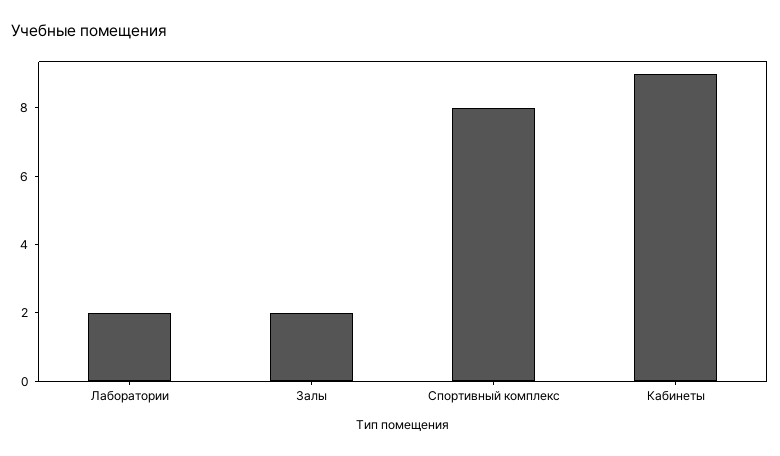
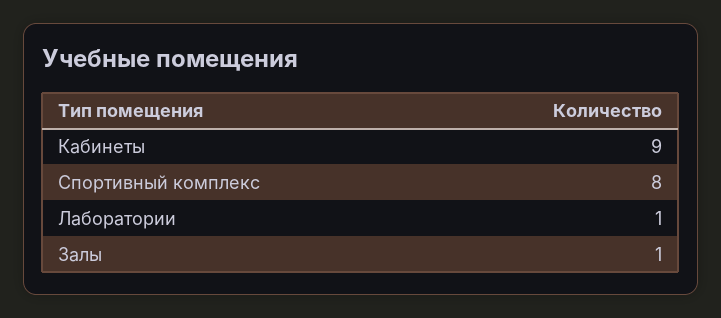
  {
-   "Лаборатории": 2,
+   "Лаборатории": 1,
-   "Залы": 2,
+   "Залы": 1,
    "Спортивный комплекс": 8,
    "Кабинеты": 9
  }

